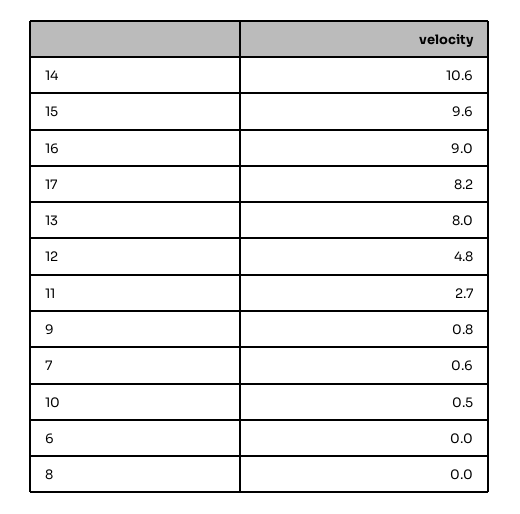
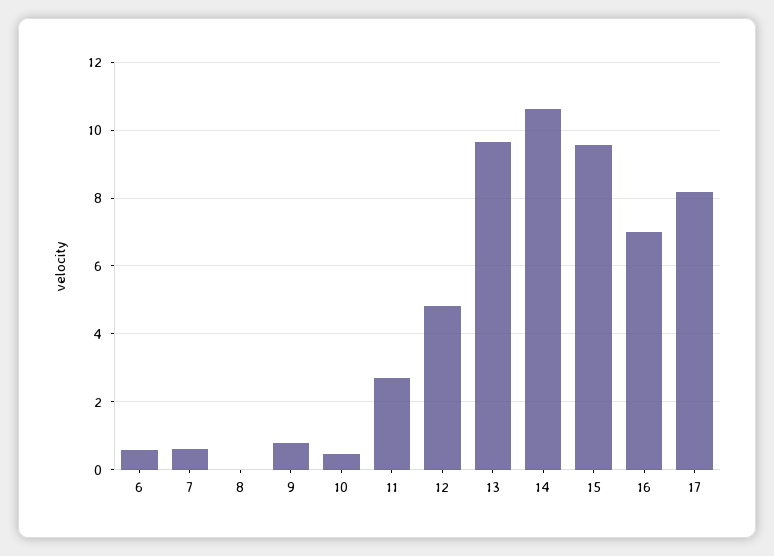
  {
    "14": 10.6,
    "15": 9.6,
-   "16": 9,
+   "16": 7,
    "17": 8.2,
-   "13": 8,
+   "13": 9.6,
    "12": 4.8,
    "11": 2.7,
    "9": 0.8,
    "7": 0.6,
    "10": 0.5,
-   "6": 0,
+   "6": 0.6,
    "8": 0
  }

